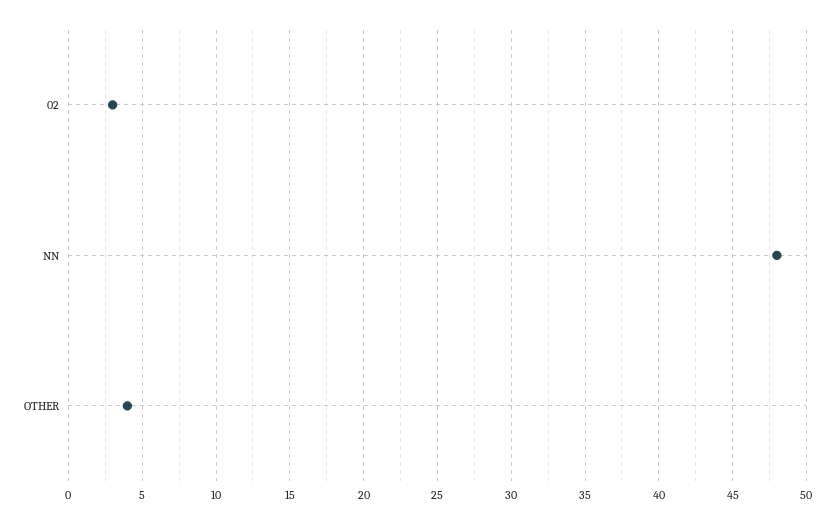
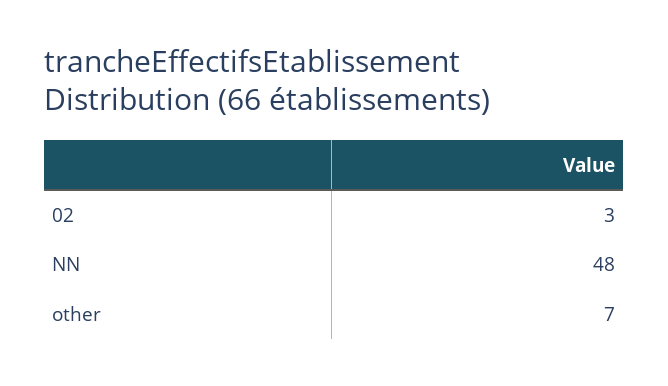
  {
    "02": 3,
    "NN": 48,
-   "OTHER": 4
+   "OTHER": 7
  }

